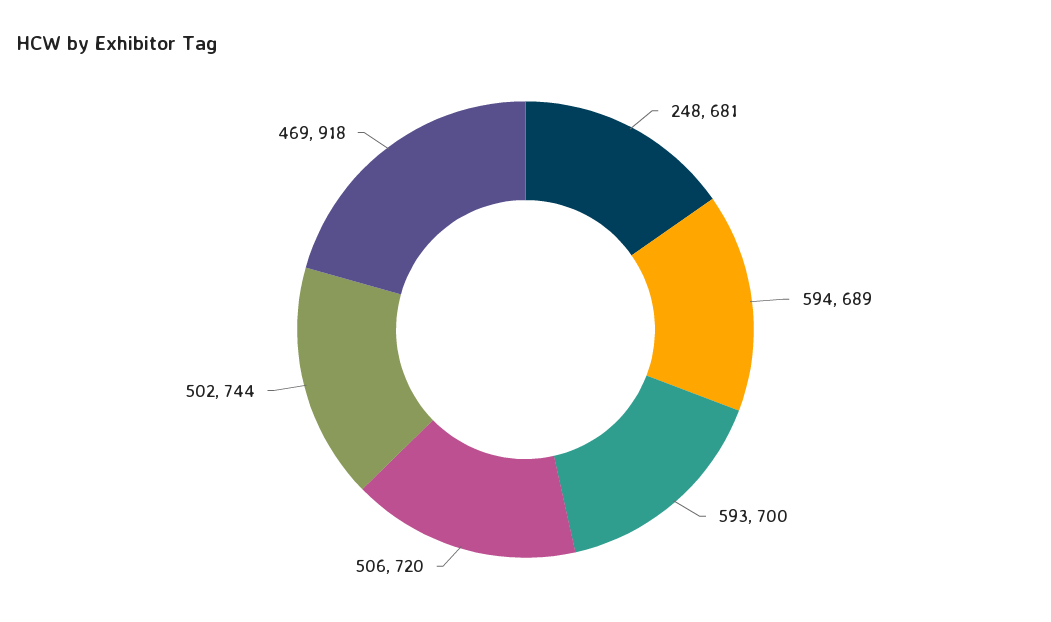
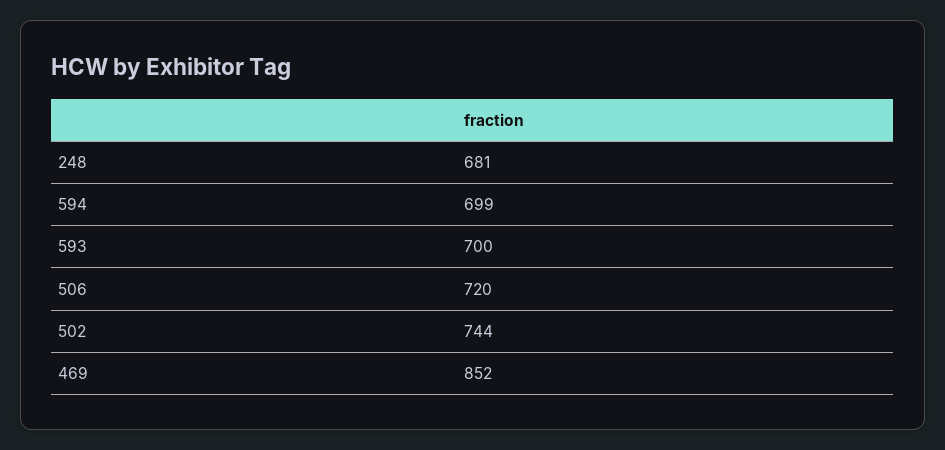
  {
    "248": 681,
-   "594": 689,
+   "594": 699,
    "593": 700,
    "506": 720,
    "502": 744,
-   "469": 918
+   "469": 852
  }

